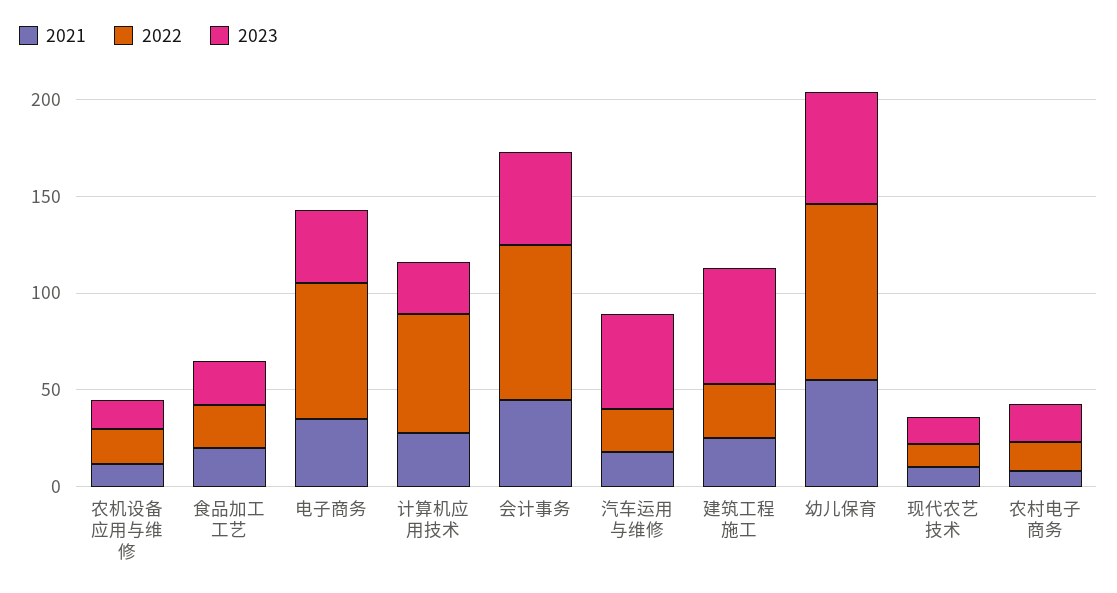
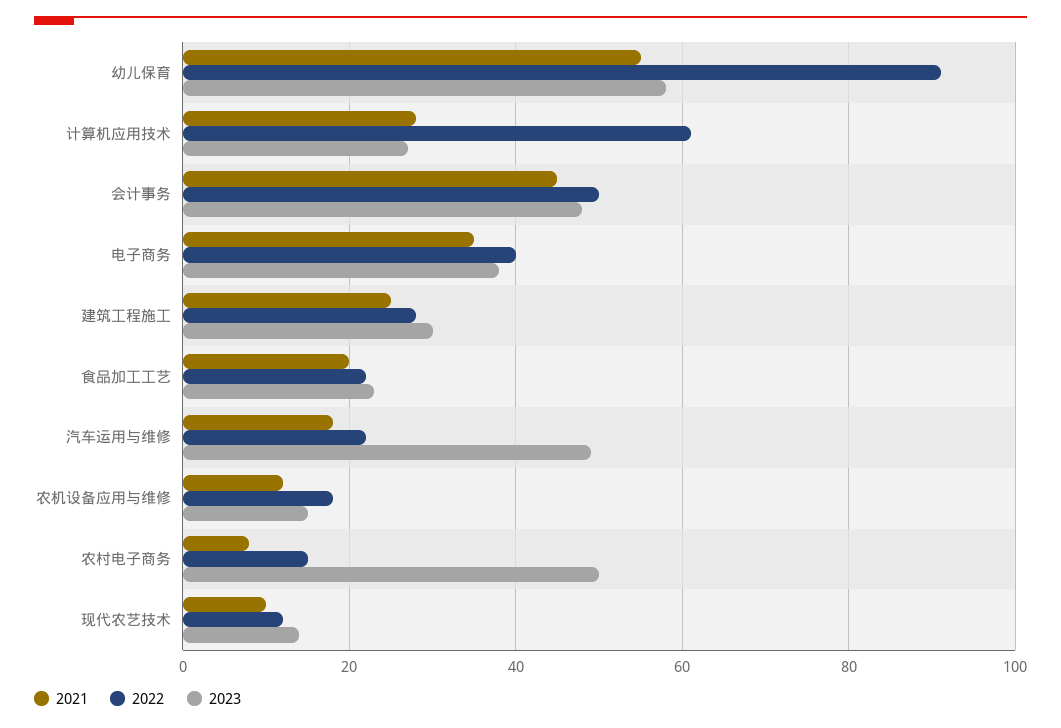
  {
    "2021": {
      "农机设备应用与维修": 10,
      "食品加工工艺": 20,
      "电子商务": 35,
      "计算机应用技术": 30,
      "会计事务": 45,
      "汽车运用与维修": 20,
      "建筑工程施工": 25,
      "幼儿保育": 55,
      "现代农艺技术": 10,
      "农村电子商务": 10
    },
    "2022": {
      "农机设备应用与维修": 20,
      "食品加工工艺": 20,
-     "电子商务": 70,
+     "电子商务": 40,
      "计算机应用技术": 60,
-     "会计事务": 80,
+     "会计事务": 50,
      "汽车运用与维修": 20,
      "建筑工程施工": 30,
      "幼儿保育": 90,
      "现代农艺技术": 10,
      "农村电子商务": 15
    },
    "2023": {
      "农机设备应用与维修": 15,
      "食品加工工艺": 25,
      "电子商务": 40,
      "计算机应用技术": 25,
      "会计事务": 50,
      "汽车运用与维修": 50,
-     "建筑工程施工": 60,
+     "建筑工程施工": 30,
      "幼儿保育": 60,
      "现代农艺技术": 15,
-     "农村电子商务": 20
+     "农村电子商务": 50
    }
  }

